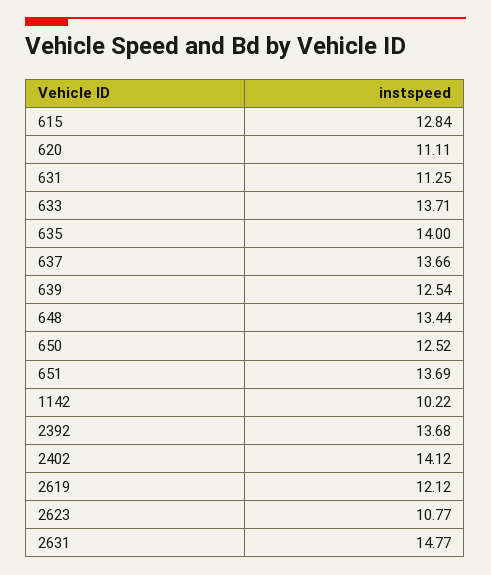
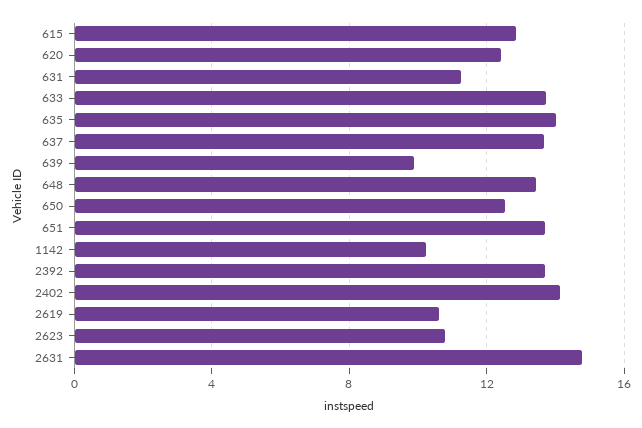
  {
    "615": 12.84,
-   "620": 11.11,
+   "620": 12.5,
    "631": 11.25,
    "633": 13.71,
    "635": 14,
    "637": 13.66,
-   "639": 12.54,
+   "639": 10,
    "648": 13.44,
    "650": 12.52,
    "651": 13.69,
    "1142": 10.22,
    "2392": 13.68,
    "2402": 14.12,
-   "2619": 12.12,
+   "2619": 10.5,
    "2623": 10.77,
    "2631": 14.77
  }

